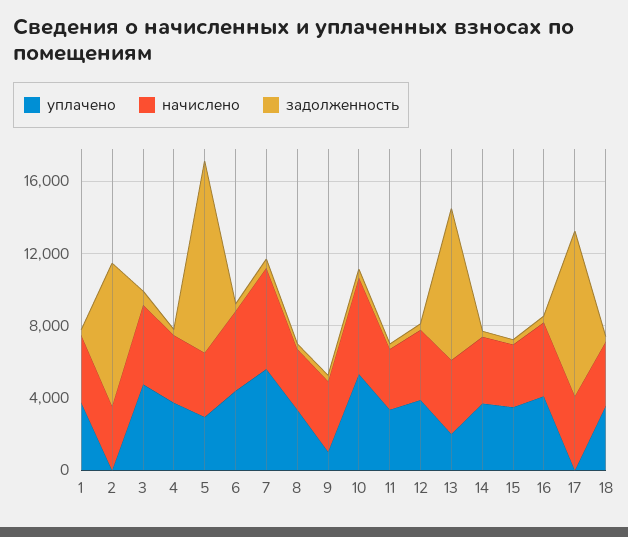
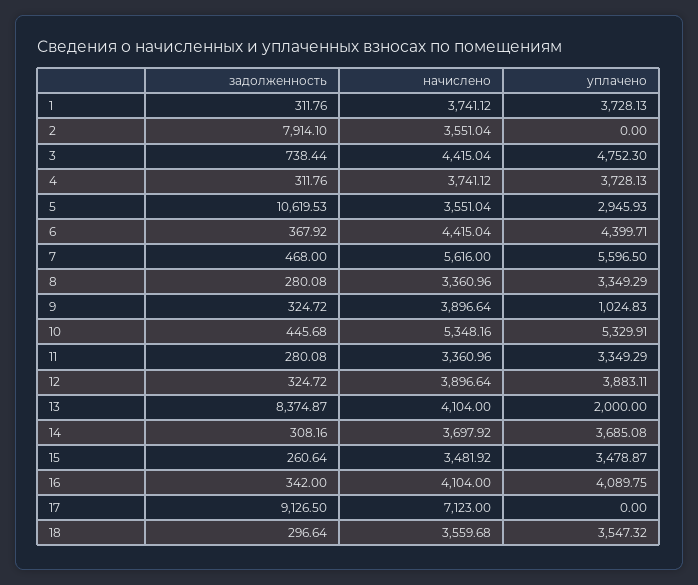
  {
    "уплачено": {
      "1": 3728.13,
      "2": 0,
      "3": 4752.3,
      "4": 3728.13,
      "5": 2945.93,
      "6": 4399.71,
      "7": 5596.5,
      "8": 3349.29,
      "9": 1024.83,
      "10": 5329.91,
      "11": 3349.29,
      "12": 3883.11,
      "13": 2000,
      "14": 3685.08,
      "15": 3478.87,
      "16": 4089.75,
      "17": 0,
      "18": 3547.32
    },
    "начислено": {
      "1": 3741.12,
      "2": 3551.04,
      "3": 4415.04,
      "4": 3741.12,
      "5": 3551.04,
      "6": 4415.04,
      "7": 5616,
      "8": 3360.96,
      "9": 3896.64,
      "10": 5348.16,
      "11": 3360.96,
      "12": 3896.64,
      "13": 4104,
      "14": 3697.92,
      "15": 3481.92,
      "16": 4104,
-     "17": 4000,
+     "17": 7123,
      "18": 3559.68
    },
    "задолженность": {
      "1": 311.76,
      "2": 7914.1,
      "3": 738.44,
      "4": 311.76,
      "5": 10619.53,
      "6": 367.92,
      "7": 468,
      "8": 280.08,
      "9": 324.72,
      "10": 445.68,
      "11": 280.08,
      "12": 324.72,
      "13": 8374.87,
      "14": 308.16,
      "15": 260.64,
      "16": 342,
      "17": 9126.5,
      "18": 296.64
    }
  }

